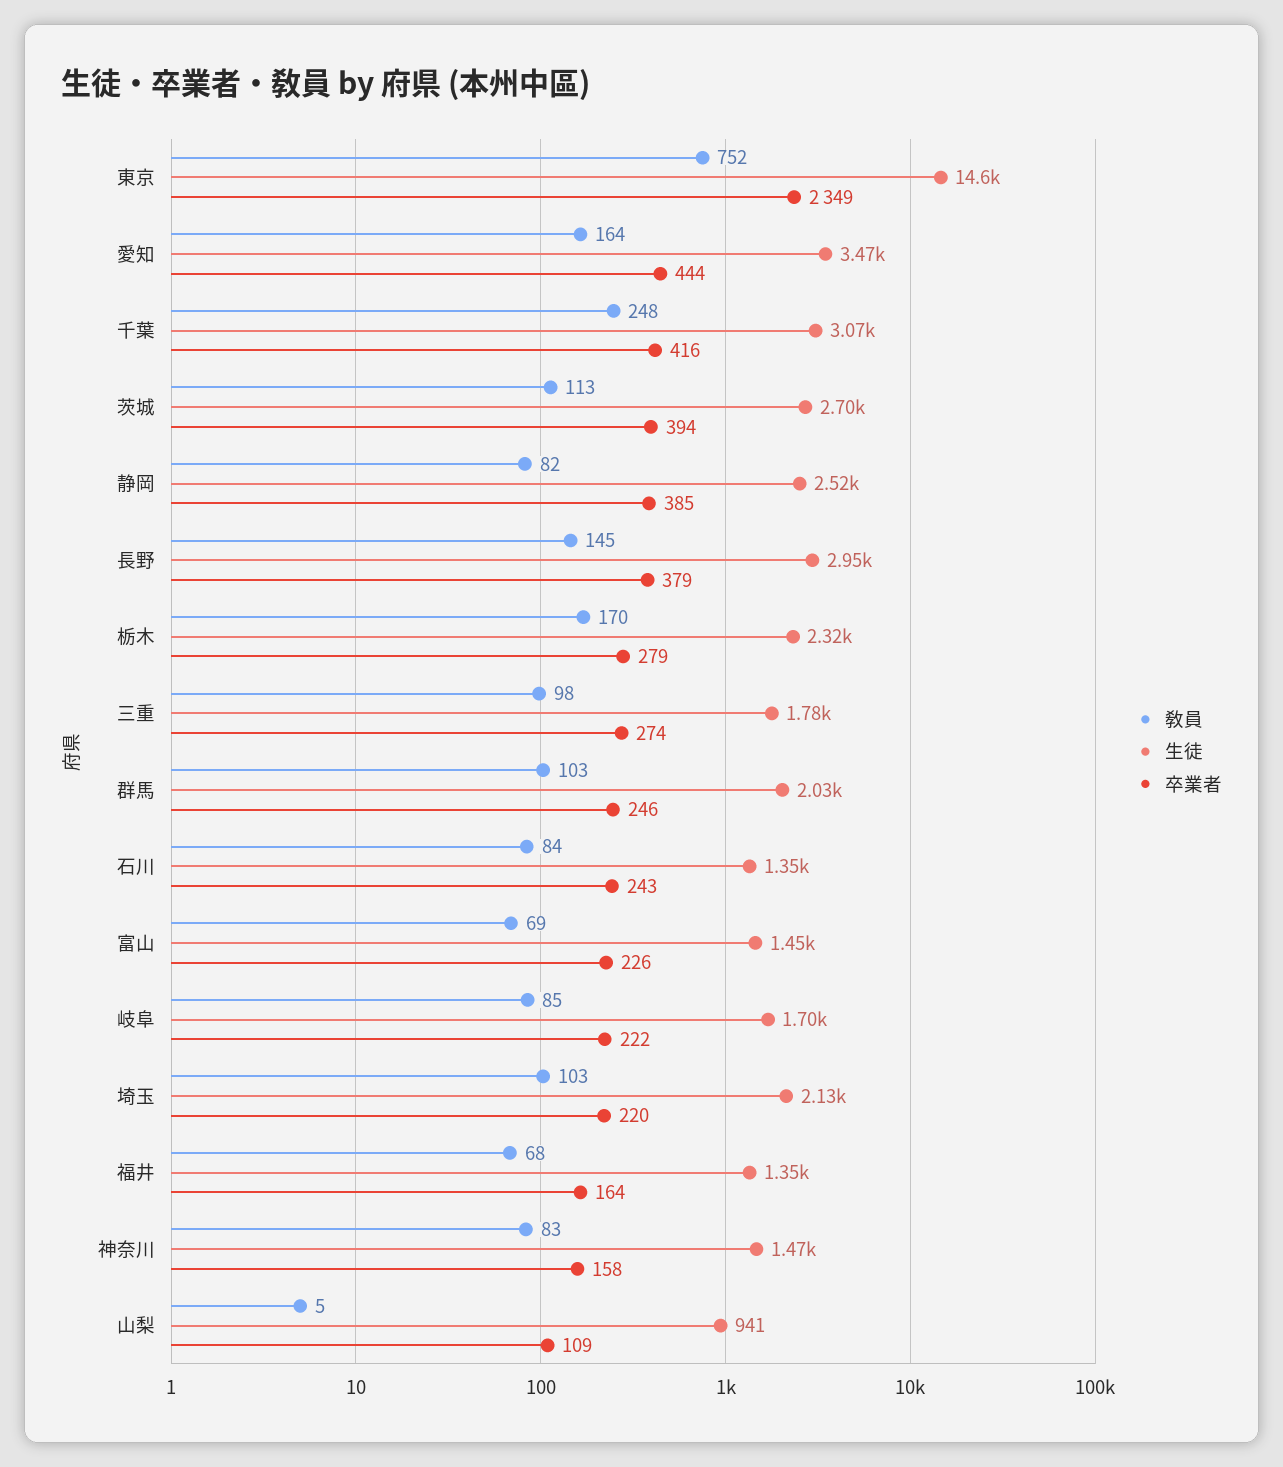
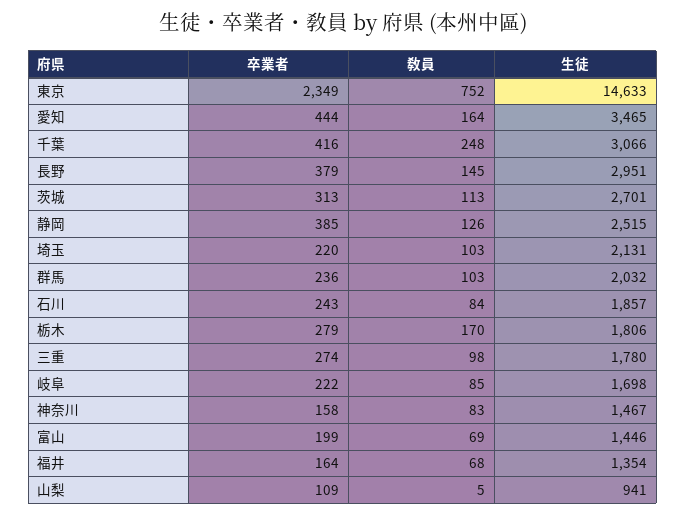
  {
    "敎員": {
      "東京": 752,
      "愛知": 164,
      "千葉": 248,
      "茨城": 113,
-     "静岡": 82,
+     "静岡": 126,
      "長野": 145,
      "栃木": 170,
      "三重": 98,
      "群馬": 103,
      "石川": 84,
      "富山": 69,
      "岐阜": 85,
      "埼玉": 103,
      "福井": 68,
      "神奈川": 83,
      "山梨": 5
    },
    "生徒": {
      "東京": 14633,
      "愛知": 3465,
      "千葉": 3066,
      "茨城": 2701,
      "静岡": 2515,
      "長野": 2951,
-     "栃木": 2320,
+     "栃木": 1806,
      "三重": 1780,
      "群馬": 2032,
-     "石川": 1350,
+     "石川": 1857,
      "富山": 1446,
      "岐阜": 1698,
      "埼玉": 2131,
      "福井": 1354,
      "神奈川": 1467,
      "山梨": 941
    },
    "卒業者": {
      "東京": 2349,
      "愛知": 444,
      "千葉": 416,
-     "茨城": 394,
+     "茨城": 313,
      "静岡": 385,
      "長野": 379,
      "栃木": 279,
      "三重": 274,
-     "群馬": 246,
+     "群馬": 236,
      "石川": 243,
-     "富山": 226,
+     "富山": 199,
      "岐阜": 222,
      "埼玉": 220,
      "福井": 164,
      "神奈川": 158,
      "山梨": 109
    }
  }

